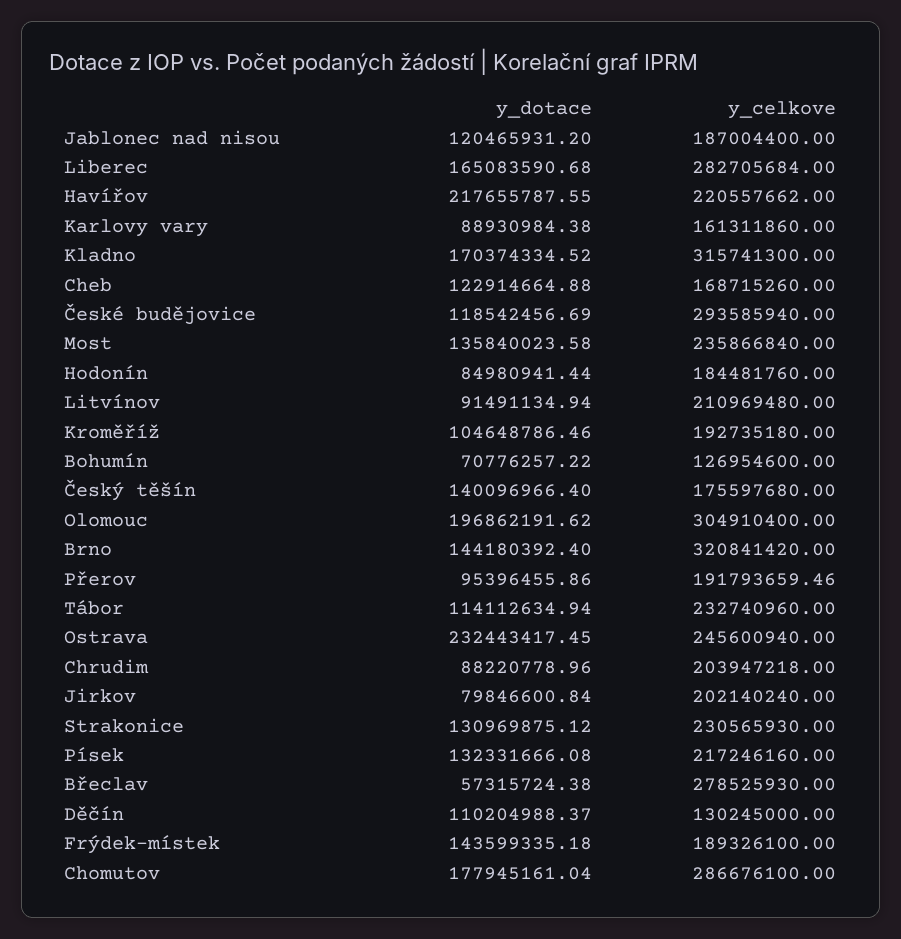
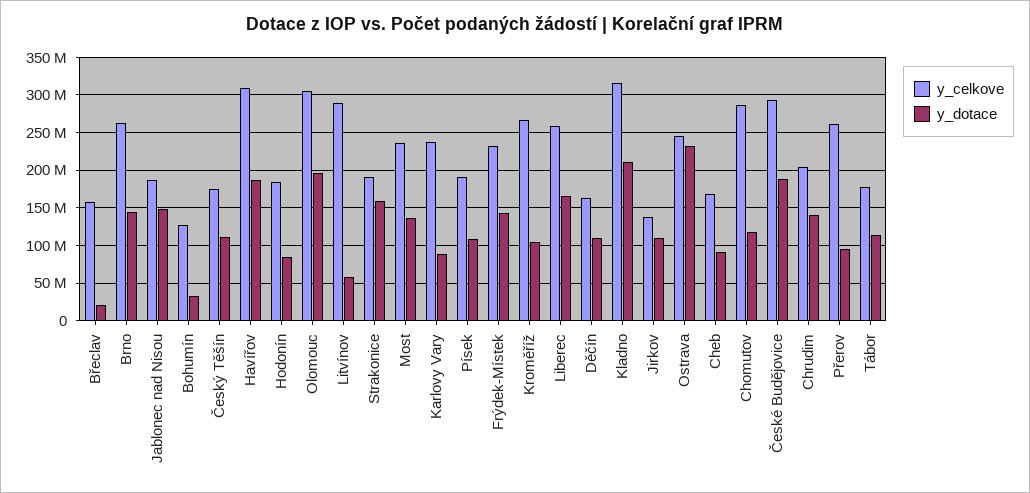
  {
    "y_dotace": {
-     "Jablonec nad nisou": 120465931.2,
+     "Jablonec nad nisou": 150000000,
      "Liberec": 165083590.68,
-     "Havířov": 217655787.55,
+     "Havířov": 190000000,
      "Karlovy vary": 88930984.38,
-     "Kladno": 170374334.52,
+     "Kladno": 210000000,
-     "Cheb": 122914664.88,
+     "Cheb": 90000000,
-     "České budějovice": 118542456.69,
+     "České budějovice": 190000000,
      "Most": 135840023.58,
      "Hodonín": 84980941.44,
-     "Litvínov": 91491134.94,
+     "Litvínov": 60000000,
      "Kroměříž": 104648786.46,
-     "Bohumín": 70776257.22,
+     "Bohumín": 30000000,
-     "Český těšín": 140096966.4,
+     "Český těšín": 110000000,
      "Olomouc": 196862191.62,
      "Brno": 144180392.4,
      "Přerov": 95396455.86,
      "Tábor": 114112634.94,
      "Ostrava": 232443417.45,
-     "Chrudim": 88220778.96,
+     "Chrudim": 140000000,
-     "Jirkov": 79846600.84,
+     "Jirkov": 110000000,
-     "Strakonice": 130969875.12,
+     "Strakonice": 160000000,
-     "Písek": 132331666.08,
+     "Písek": 110000000,
-     "Břeclav": 57315724.38,
+     "Břeclav": 20000000,
      "Děčín": 110204988.37,
      "Frýdek-místek": 143599335.18,
-     "Chomutov": 177945161.04
+     "Chomutov": 120000000
    },
    "y_celkove": {
      "Jablonec nad nisou": 187004400,
-     "Liberec": 282705684,
+     "Liberec": 260000000,
-     "Havířov": 220557662,
+     "Havířov": 310000000,
-     "Karlovy vary": 161311860,
+     "Karlovy vary": 240000000,
      "Kladno": 315741300,
      "Cheb": 168715260,
      "České budějovice": 293585940,
      "Most": 235866840,
      "Hodonín": 184481760,
-     "Litvínov": 210969480,
+     "Litvínov": 290000000,
-     "Kroměříž": 192735180,
+     "Kroměříž": 270000000,
      "Bohumín": 126954600,
      "Český těšín": 175597680,
      "Olomouc": 304910400,
-     "Brno": 320841420,
+     "Brno": 260000000,
-     "Přerov": 191793659.46,
+     "Přerov": 260000000,
-     "Tábor": 232740960,
+     "Tábor": 180000000,
      "Ostrava": 245600940,
      "Chrudim": 203947218,
-     "Jirkov": 202140240,
+     "Jirkov": 140000000,
-     "Strakonice": 230565930,
+     "Strakonice": 190000000,
-     "Písek": 217246160,
+     "Písek": 190000000,
-     "Břeclav": 278525930,
+     "Břeclav": 160000000,
-     "Děčín": 130245000,
+     "Děčín": 160000000,
-     "Frýdek-místek": 189326100,
+     "Frýdek-místek": 230000000,
      "Chomutov": 286676100
    }
  }

